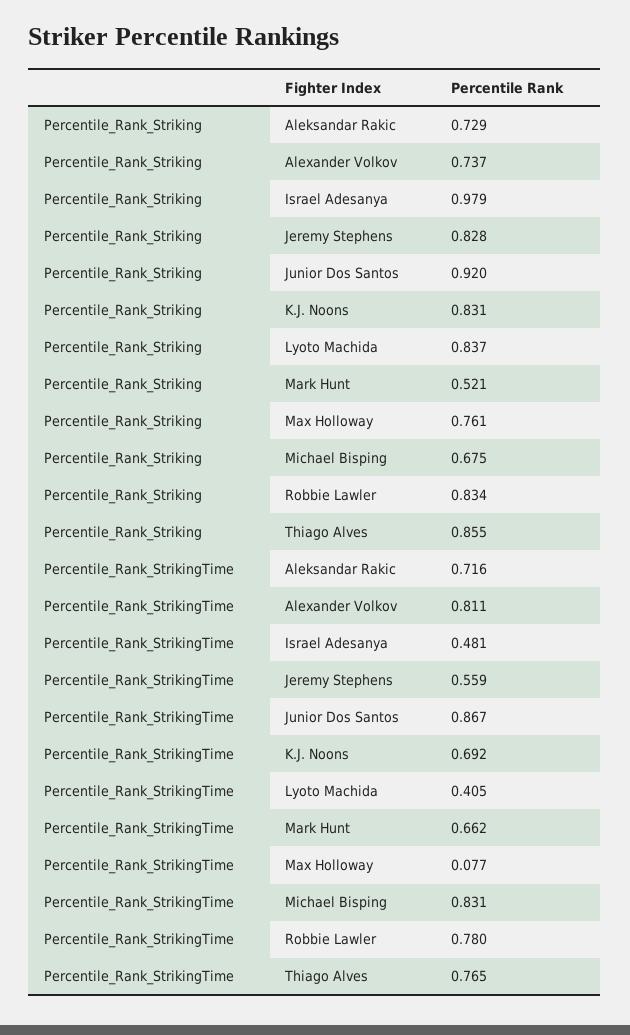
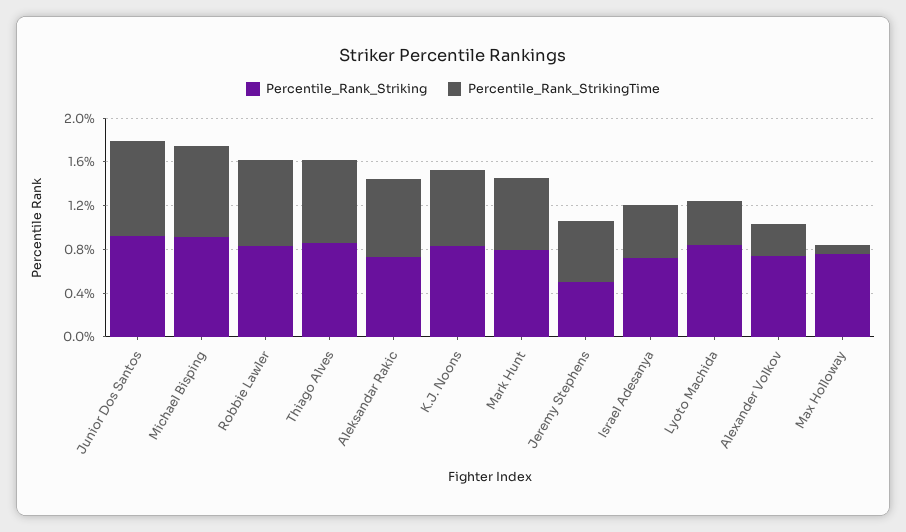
  {
    "Percentile_Rank_Striking": {
      "Aleksandar Rakic": 0.729,
      "Alexander Volkov": 0.737,
-     "Israel Adesanya": 0.979,
+     "Israel Adesanya": 0.7,
-     "Jeremy Stephens": 0.828,
+     "Jeremy Stephens": 0.5,
      "Junior Dos Santos": 0.92,
      "K.J. Noons": 0.831,
      "Lyoto Machida": 0.837,
-     "Mark Hunt": 0.521,
+     "Mark Hunt": 0.8,
      "Max Holloway": 0.761,
-     "Michael Bisping": 0.675,
+     "Michael Bisping": 0.9,
      "Robbie Lawler": 0.834,
      "Thiago Alves": 0.855
    },
    "Percentile_Rank_StrikingTime": {
      "Aleksandar Rakic": 0.716,
-     "Alexander Volkov": 0.811,
+     "Alexander Volkov": 0.3,
      "Israel Adesanya": 0.481,
      "Jeremy Stephens": 0.559,
      "Junior Dos Santos": 0.867,
      "K.J. Noons": 0.692,
      "Lyoto Machida": 0.405,
      "Mark Hunt": 0.662,
      "Max Holloway": 0.077,
      "Michael Bisping": 0.831,
      "Robbie Lawler": 0.78,
      "Thiago Alves": 0.765
    }
  }

